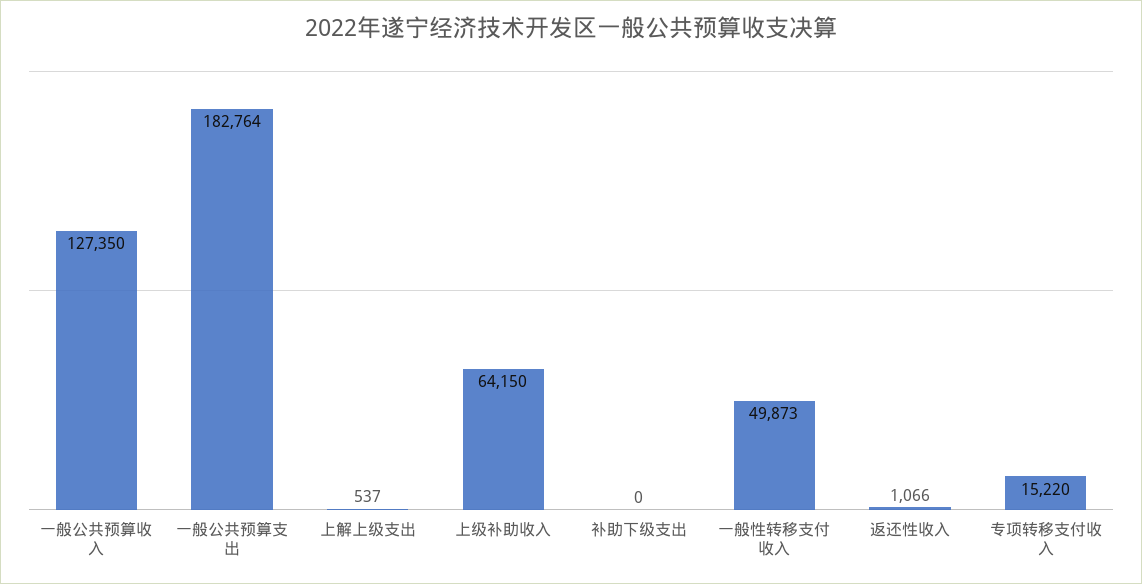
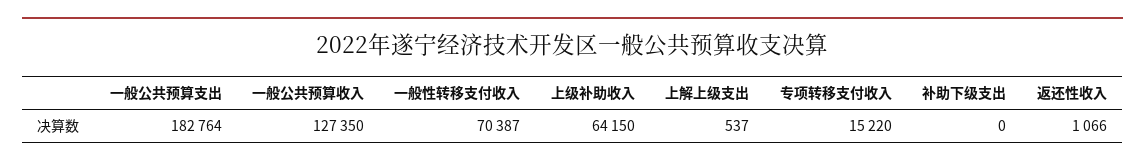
  {
    "一般公共预算收入": 127350,
    "一般公共预算支出": 182764,
    "上解上级支出": 537,
    "上级补助收入": 64150,
    "补助下级支出": 0,
-   "一般性转移支付收入": 49873,
+   "一般性转移支付收入": 70387,
    "返还性收入": 1066,
    "专项转移支付收入": 15220
  }

